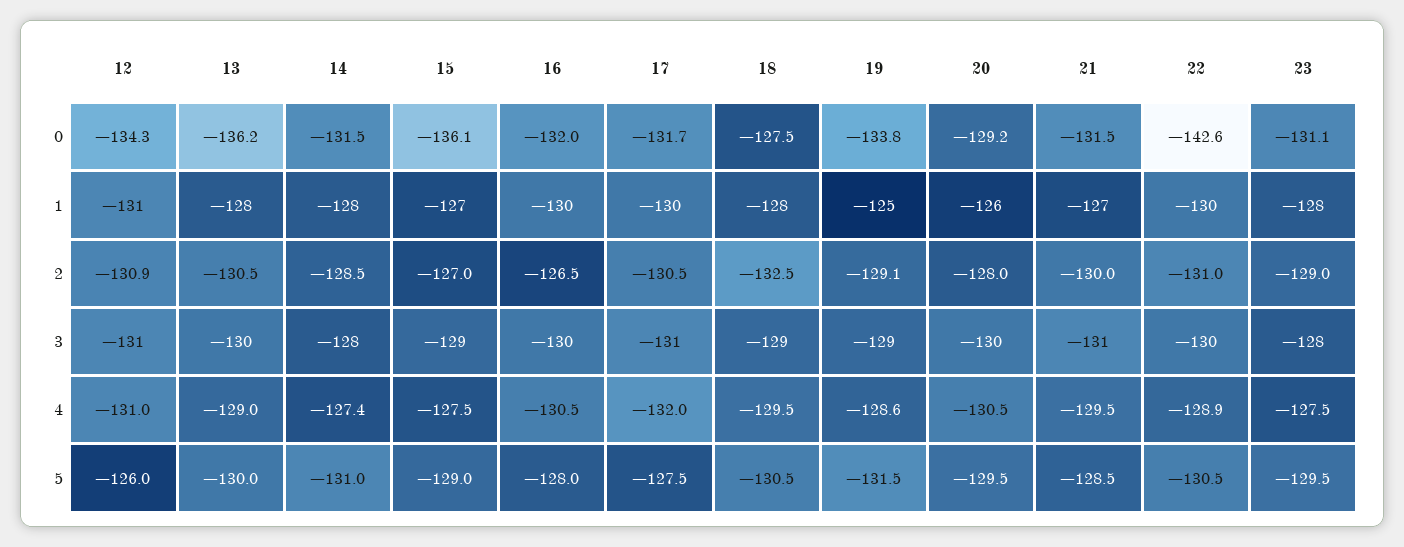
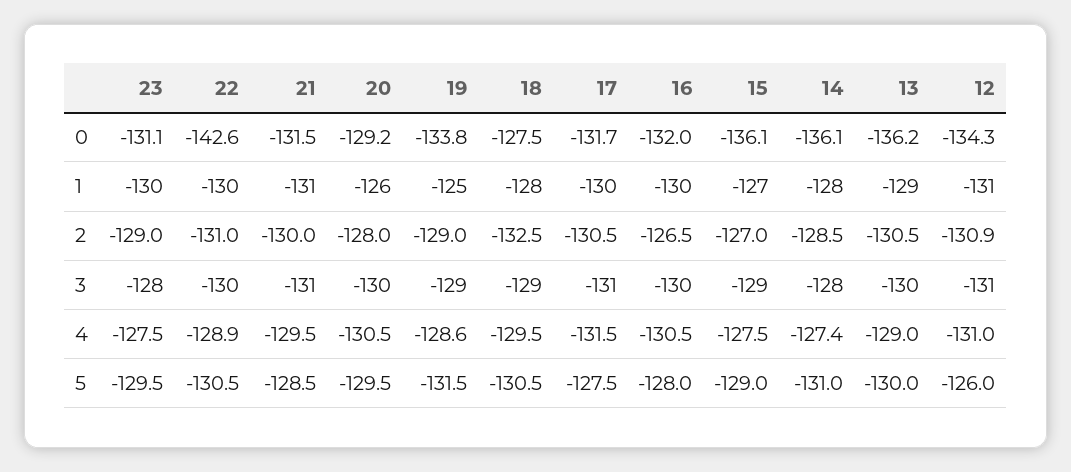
  {
    "12": {
      "0": -134.3,
      "1": -131,
      "2": -130.9,
      "3": -131,
      "4": -131,
      "5": -126
    },
    "13": {
      "0": -136.2,
-     "1": -128,
+     "1": -129,
      "2": -130.5,
      "3": -130,
      "4": -129,
      "5": -130
    },
    "14": {
-     "0": -131.5,
+     "0": -136.1,
      "1": -128,
      "2": -128.5,
      "3": -128,
      "4": -127.4,
      "5": -131
    },
    "15": {
      "0": -136.1,
      "1": -127,
      "2": -127,
      "3": -129,
      "4": -127.5,
      "5": -129
    },
    "16": {
      "0": -132,
      "1": -130,
      "2": -126.5,
      "3": -130,
      "4": -130.5,
      "5": -128
    },
    "17": {
      "0": -131.7,
      "1": -130,
      "2": -130.5,
      "3": -131,
-     "4": -132,
+     "4": -131.5,
      "5": -127.5
    },
    "18": {
      "0": -127.5,
      "1": -128,
      "2": -132.5,
      "3": -129,
      "4": -129.5,
      "5": -130.5
    },
    "19": {
      "0": -133.8,
      "1": -125,
-     "2": -129.1,
+     "2": -129,
      "3": -129,
      "4": -128.6,
      "5": -131.5
    },
    "20": {
      "0": -129.2,
      "1": -126,
      "2": -128,
      "3": -130,
      "4": -130.5,
      "5": -129.5
    },
    "21": {
      "0": -131.5,
-     "1": -127,
+     "1": -131,
      "2": -130,
      "3": -131,
      "4": -129.5,
      "5": -128.5
    },
    "22": {
      "0": -142.6,
      "1": -130,
      "2": -131,
      "3": -130,
      "4": -128.9,
      "5": -130.5
    },
    "23": {
      "0": -131.1,
-     "1": -128,
+     "1": -130,
      "2": -129,
      "3": -128,
      "4": -127.5,
      "5": -129.5
    }
  }

